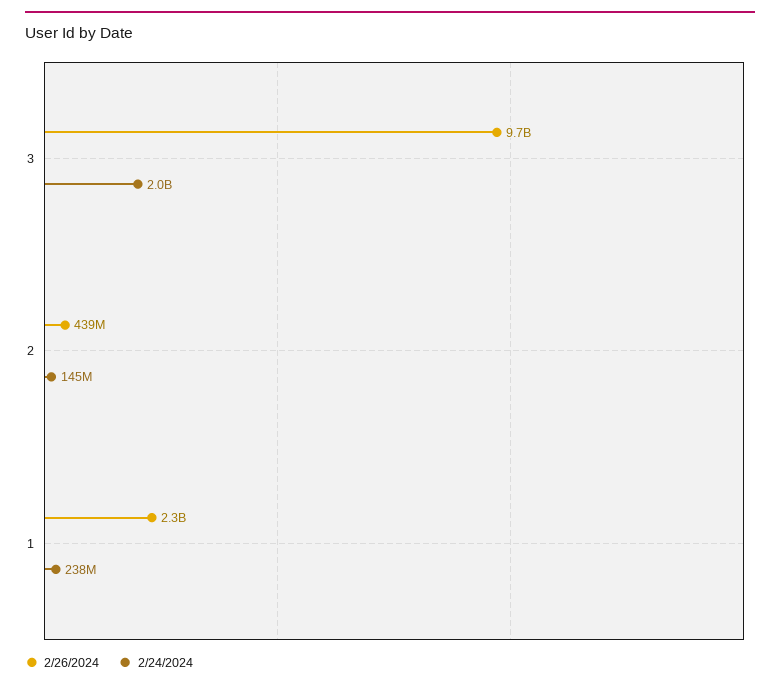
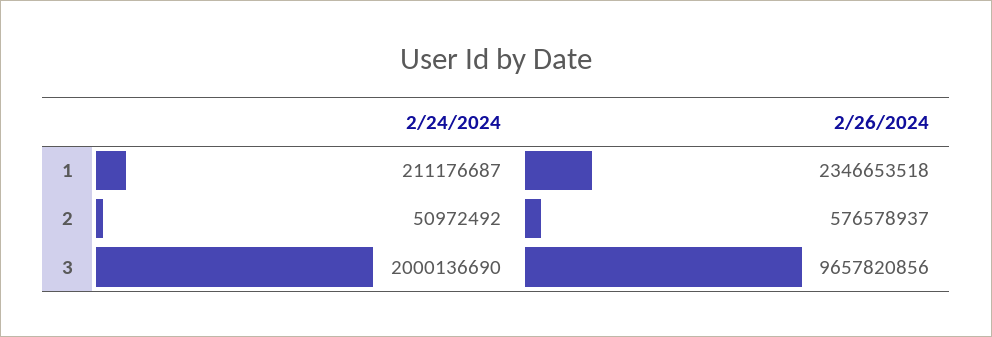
  {
    "2/26/2024": {
      "3": 9657820856,
-     "2": 439000000,
+     "2": 576578937,
      "1": 2346653518
    },
    "2/24/2024": {
      "3": 2000136690,
-     "2": 145000000,
+     "2": 50972492,
-     "1": 238000000
+     "1": 211176687
    }
  }

